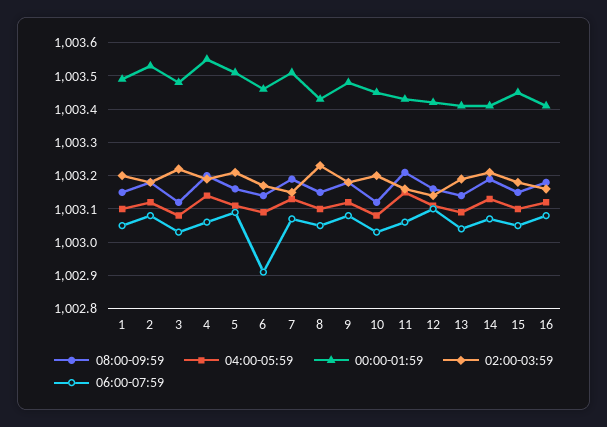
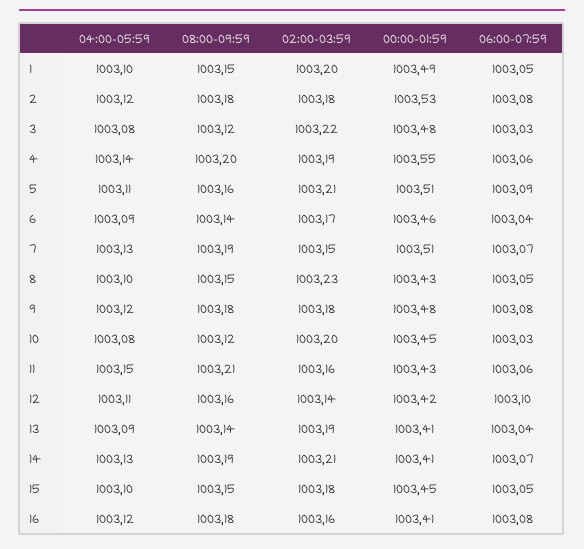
  {
    "08:00-09:59": {
      "1": 1003.15,
      "2": 1003.18,
      "3": 1003.12,
      "4": 1003.2,
      "5": 1003.16,
      "6": 1003.14,
      "7": 1003.19,
      "8": 1003.15,
      "9": 1003.18,
      "10": 1003.12,
      "11": 1003.21,
      "12": 1003.16,
      "13": 1003.14,
      "14": 1003.19,
      "15": 1003.15,
      "16": 1003.18
    },
    "04:00-05:59": {
      "1": 1003.1,
      "2": 1003.12,
      "3": 1003.08,
      "4": 1003.14,
      "5": 1003.11,
      "6": 1003.09,
      "7": 1003.13,
      "8": 1003.1,
      "9": 1003.12,
      "10": 1003.08,
      "11": 1003.15,
      "12": 1003.11,
      "13": 1003.09,
      "14": 1003.13,
      "15": 1003.1,
      "16": 1003.12
    },
    "00:00-01:59": {
      "1": 1003.49,
      "2": 1003.53,
      "3": 1003.48,
      "4": 1003.55,
      "5": 1003.51,
      "6": 1003.46,
      "7": 1003.51,
      "8": 1003.43,
      "9": 1003.48,
      "10": 1003.45,
      "11": 1003.43,
      "12": 1003.42,
      "13": 1003.41,
      "14": 1003.41,
      "15": 1003.45,
      "16": 1003.41
    },
    "02:00-03:59": {
      "1": 1003.2,
      "2": 1003.18,
      "3": 1003.22,
      "4": 1003.19,
      "5": 1003.21,
      "6": 1003.17,
      "7": 1003.15,
      "8": 1003.23,
      "9": 1003.18,
      "10": 1003.2,
      "11": 1003.16,
      "12": 1003.14,
      "13": 1003.19,
      "14": 1003.21,
      "15": 1003.18,
      "16": 1003.16
    },
    "06:00-07:59": {
      "1": 1003.05,
      "2": 1003.08,
      "3": 1003.03,
      "4": 1003.06,
      "5": 1003.09,
-     "6": 1002.9,
+     "6": 1003.04,
      "7": 1003.07,
      "8": 1003.05,
      "9": 1003.08,
      "10": 1003.03,
      "11": 1003.06,
      "12": 1003.1,
      "13": 1003.04,
      "14": 1003.07,
      "15": 1003.05,
      "16": 1003.08
    }
  }

